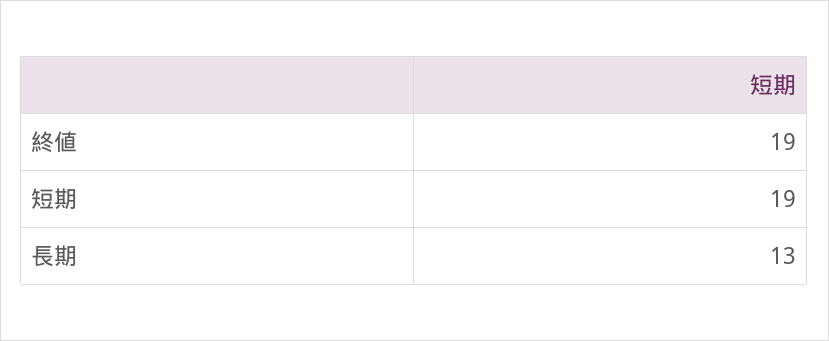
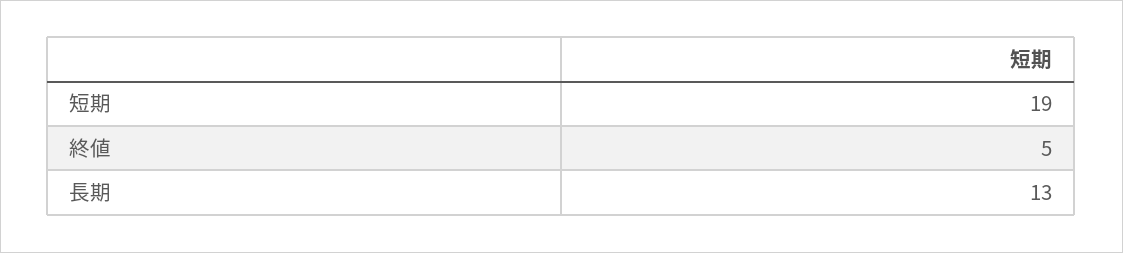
  {
-   "終値": 19,
+   "終値": 5,
    "短期": 19,
    "長期": 13
  }

